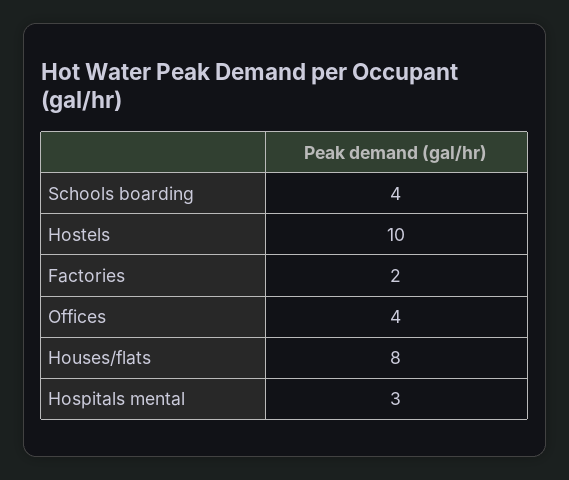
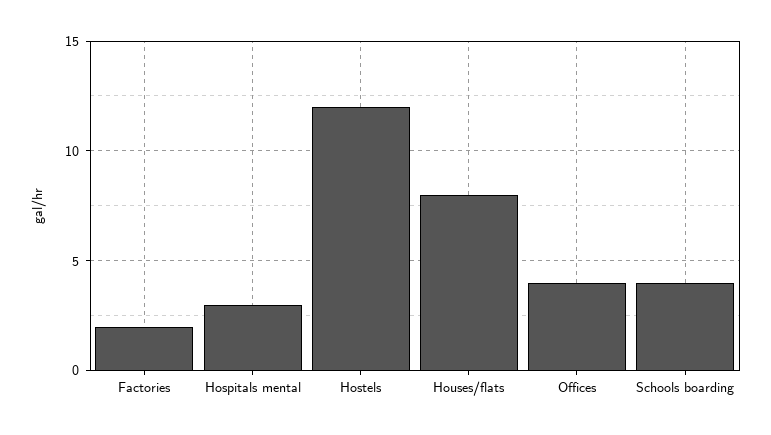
  {
    "Schools boarding": 4,
-   "Hostels": 10,
+   "Hostels": 12,
    "Factories": 2,
    "Offices": 4,
    "Houses/flats": 8,
    "Hospitals mental": 3
  }

